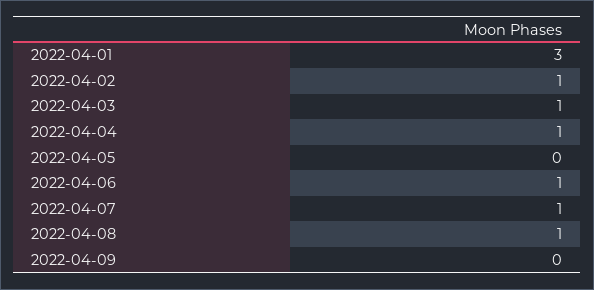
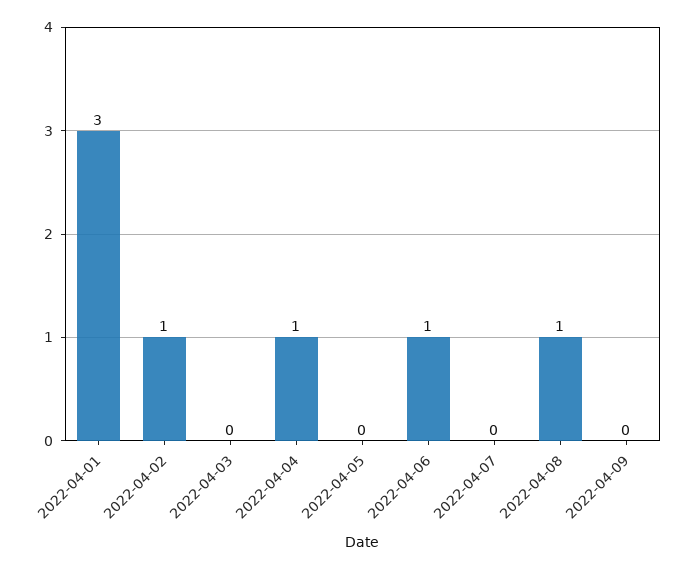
  {
    "2022-04-01": 3,
    "2022-04-02": 1,
-   "2022-04-03": 1,
+   "2022-04-03": 0,
    "2022-04-04": 1,
    "2022-04-05": 0,
    "2022-04-06": 1,
-   "2022-04-07": 1,
+   "2022-04-07": 0,
    "2022-04-08": 1,
    "2022-04-09": 0
  }

